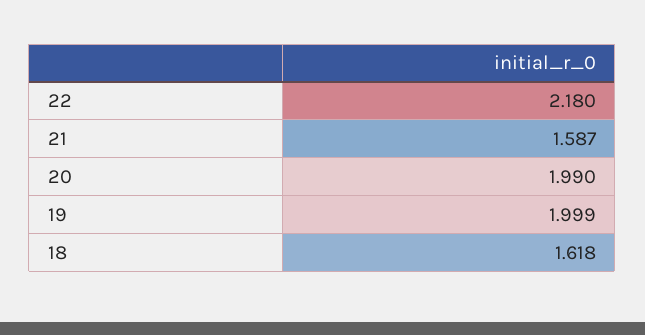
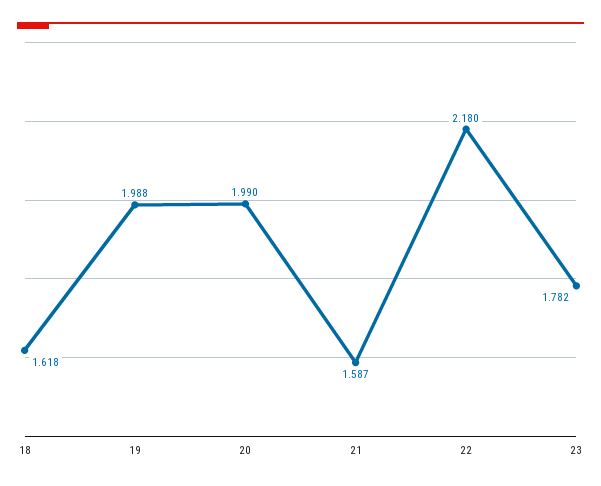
  {
    "22": 2.18,
    "21": 1.587,
    "20": 1.99,
-   "19": 1.999,
+   "19": 1.988,
-   "18": 1.618
+   "18": 1.618,
+   "23": 1.782
  }

